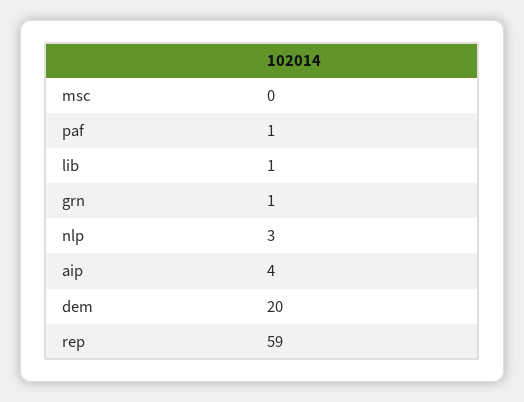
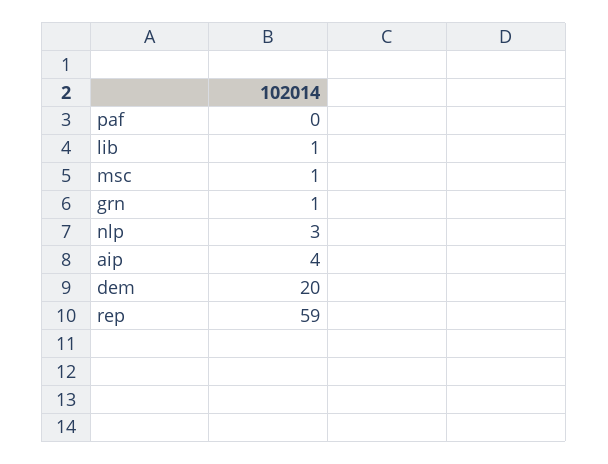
  {
-   "msc": 0,
+   "msc": 1,
-   "paf": 1,
+   "paf": 0,
    "lib": 1,
    "grn": 1,
    "nlp": 3,
    "aip": 4,
    "dem": 20,
    "rep": 59
  }

